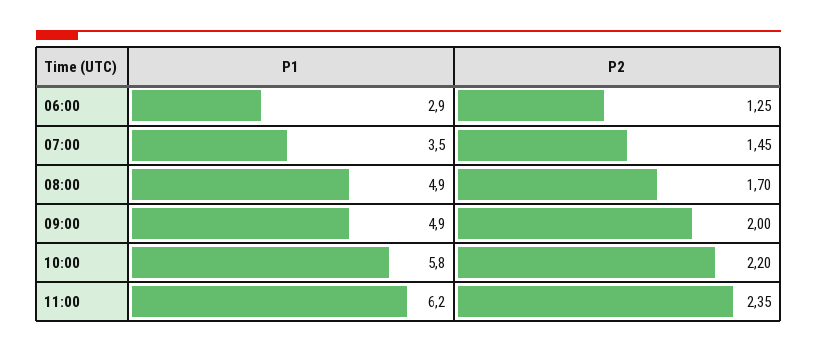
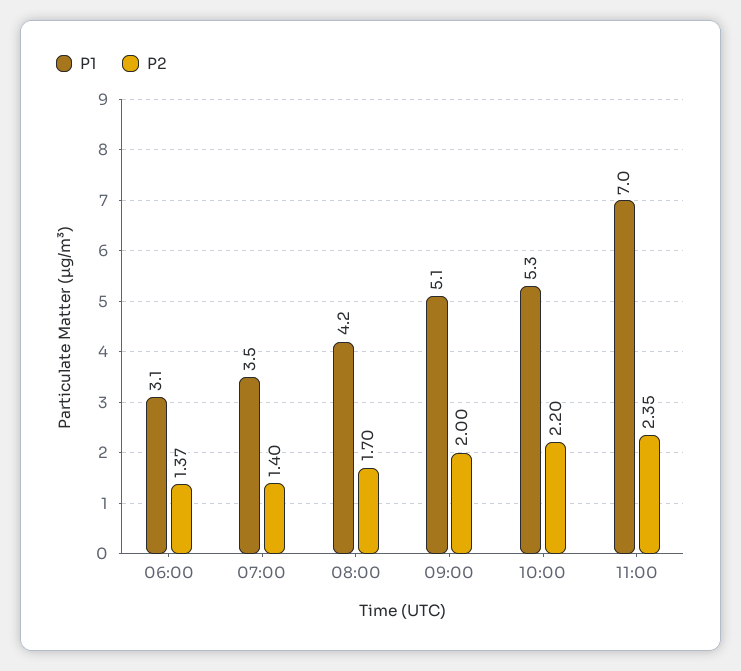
  {
    "P1": {
-     "06:00": 2.9,
+     "06:00": 3.1,
      "07:00": 3.5,
-     "08:00": 4.9,
+     "08:00": 4.2,
-     "09:00": 4.9,
+     "09:00": 5.1,
-     "10:00": 5.8,
+     "10:00": 5.3,
-     "11:00": 6.2
+     "11:00": 7
    },
    "P2": {
-     "06:00": 1.25,
+     "06:00": 1.37,
-     "07:00": 1.45,
+     "07:00": 1.4,
      "08:00": 1.7,
      "09:00": 2,
      "10:00": 2.2,
      "11:00": 2.35
    }
  }

